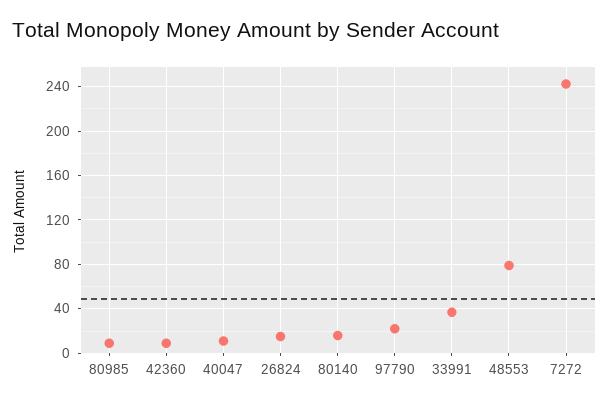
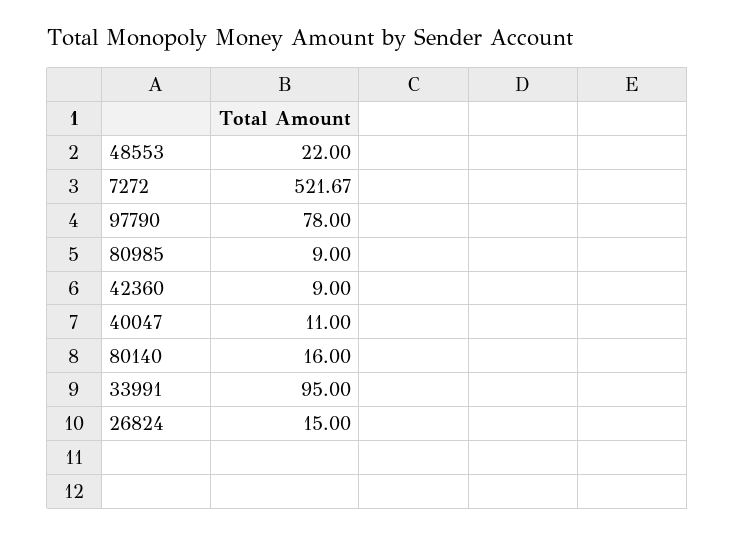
  {
    "80985": 9,
    "42360": 9,
    "40047": 11,
    "26824": 15,
    "80140": 16,
-   "97790": 20,
+   "97790": 78,
-   "33991": 40,
+   "33991": 95,
-   "48553": 80,
+   "48553": 22,
-   "7272": 240
+   "7272": 521.67
  }

